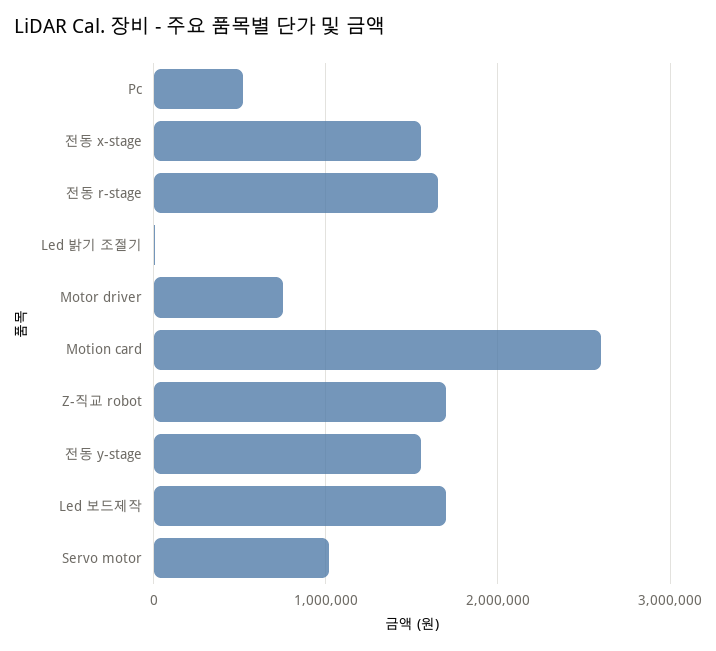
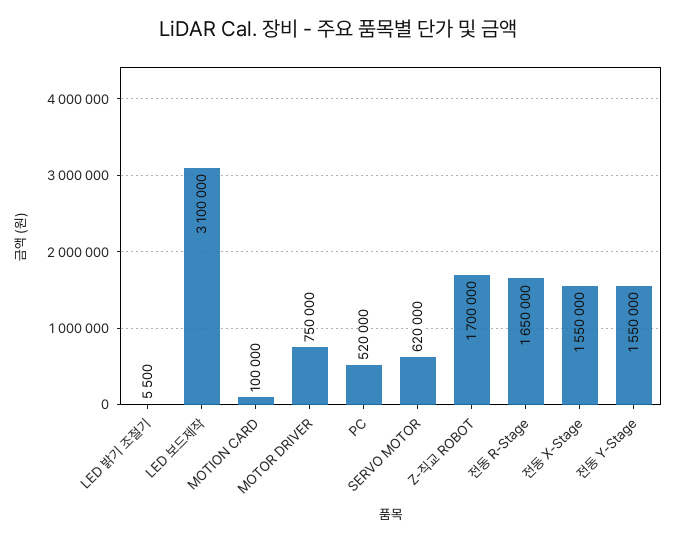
  {
    "Pc": 520000,
    "전동 x-stage": 1550000,
    "전동 r-stage": 1650000,
    "Led 밝기 조절기": 5500,
    "Motor driver": 750000,
-   "Motion card": 2600000,
+   "Motion card": 100000,
    "Z-직교 robot": 1700000,
    "전동 y-stage": 1550000,
-   "Led 보드제작": 1700000,
+   "Led 보드제작": 3100000,
-   "Servo motor": 1000000
+   "Servo motor": 620000
  }

